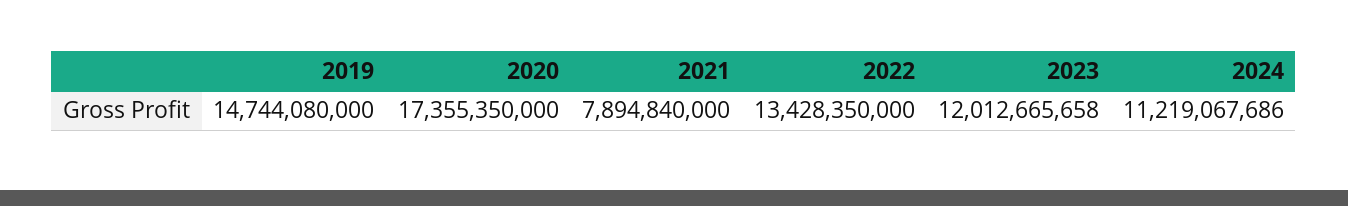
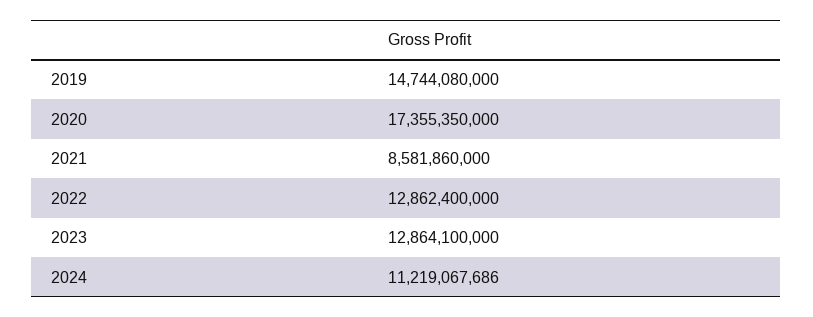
  {
    "2019": 14744080000,
    "2020": 17355350000,
-   "2021": 7894840000,
+   "2021": 8581860000,
-   "2022": 13428350000,
+   "2022": 12862400000,
-   "2023": 12012665658,
+   "2023": 12864100000,
    "2024": 11219067686
  }

